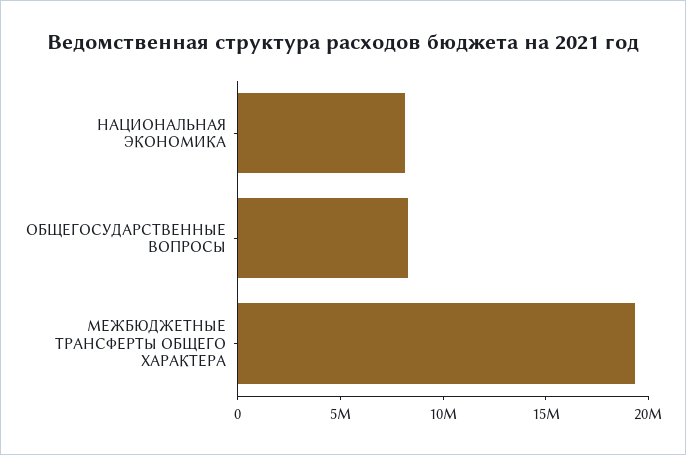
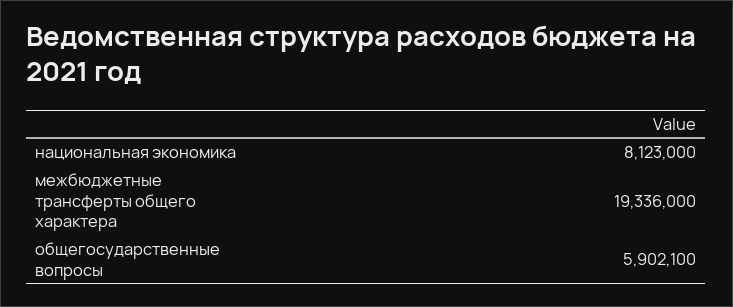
  {
    "НАЦИОНАЛЬНАЯ ЭКОНОМИКА": 8123000,
-   "ОБЩЕГОСУДАРСТВЕННЫЕ ВОПРОСЫ": 8000000,
+   "ОБЩЕГОСУДАРСТВЕННЫЕ ВОПРОСЫ": 5902100,
    "МЕЖБЮДЖЕТНЫЕ ТРАНСФЕРТЫ ОБЩЕГО ХАРАКТЕРА": 19336000
  }

